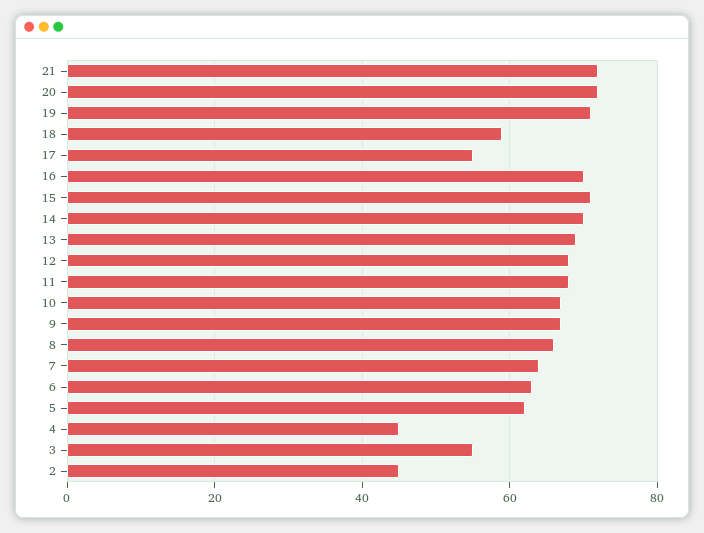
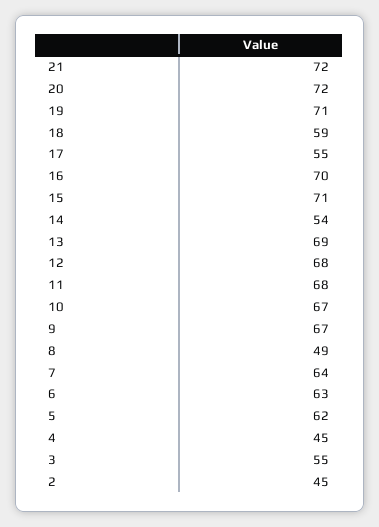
  {
    "21": 72,
    "20": 72,
    "19": 71,
    "18": 59,
    "17": 55,
    "16": 70,
    "15": 71,
-   "14": 70,
+   "14": 54,
    "13": 69,
    "12": 68,
    "11": 68,
    "10": 67,
    "9": 67,
-   "8": 65,
+   "8": 49,
    "7": 64,
    "6": 63,
    "5": 62,
    "4": 45,
    "3": 55,
    "2": 45
  }

